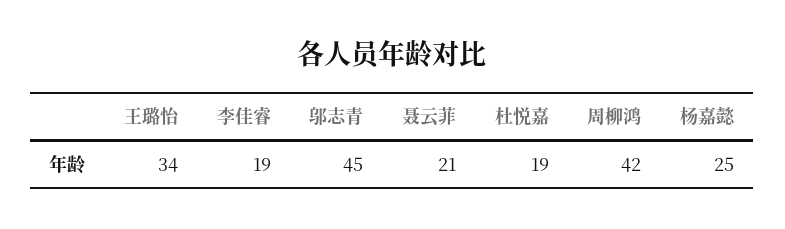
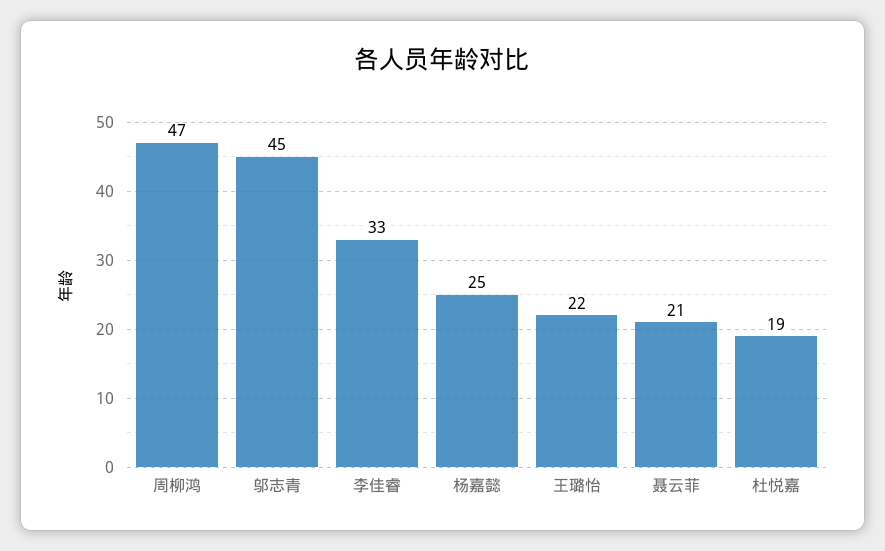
  {
-   "王璐怡": 34,
+   "王璐怡": 22,
-   "李佳睿": 19,
+   "李佳睿": 33,
    "邬志青": 45,
    "聂云菲": 21,
    "杜悦嘉": 19,
-   "周柳鸿": 42,
+   "周柳鸿": 47,
    "杨嘉懿": 25
  }

